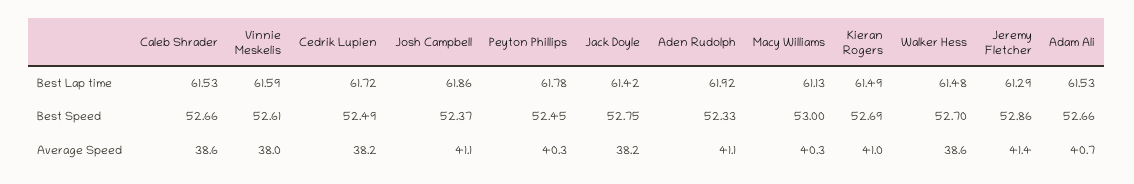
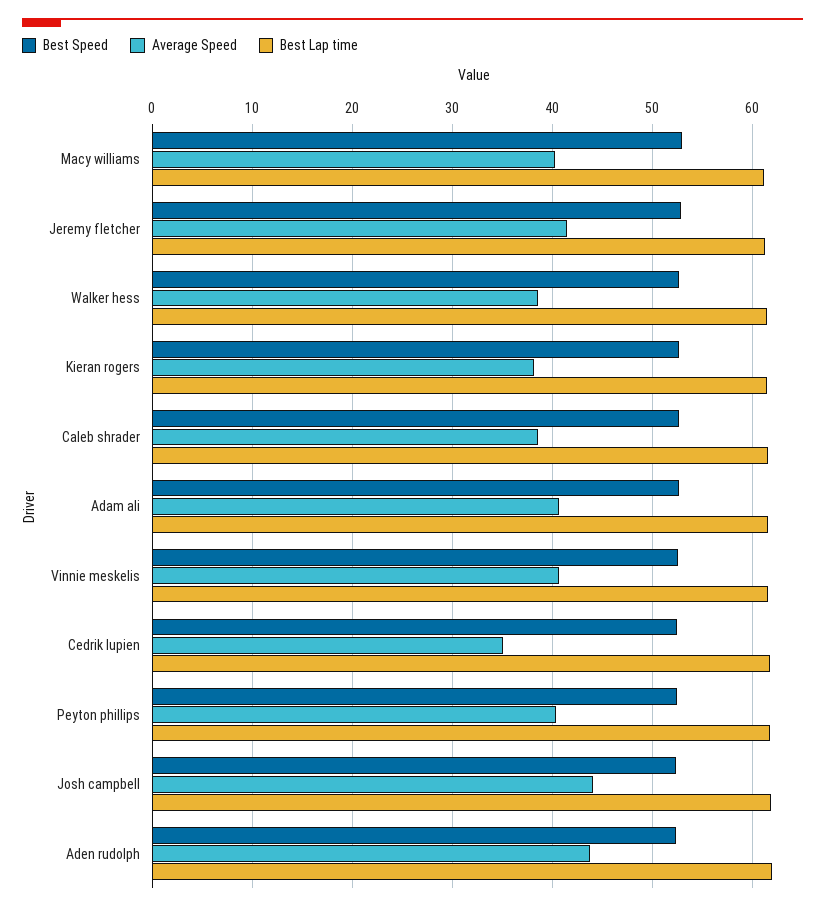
  {
    "Best Lap time": {
      "Caleb Shrader": 61.53,
      "Vinnie Meskelis": 61.59,
      "Cedrik Lupien": 61.72,
      "Josh Campbell": 61.86,
      "Peyton Phillips": 61.78,
-     "Jack Doyle": 61.42,
      "Aden Rudolph": 61.92,
      "Macy Williams": 61.13,
      "Kieran Rogers": 61.49,
      "Walker Hess": 61.48,
      "Jeremy Fletcher": 61.29,
      "Adam Ali": 61.53
    },
    "Best Speed": {
      "Caleb Shrader": 52.66,
      "Vinnie Meskelis": 52.61,
      "Cedrik Lupien": 52.49,
      "Josh Campbell": 52.37,
      "Peyton Phillips": 52.45,
-     "Jack Doyle": 52.75,
      "Aden Rudolph": 52.33,
      "Macy Williams": 53,
      "Kieran Rogers": 52.69,
      "Walker Hess": 52.7,
      "Jeremy Fletcher": 52.86,
      "Adam Ali": 52.66
    },
    "Average Speed": {
      "Caleb Shrader": 38.6,
-     "Vinnie Meskelis": 38,
+     "Vinnie Meskelis": 41,
-     "Cedrik Lupien": 38.2,
+     "Cedrik Lupien": 35,
-     "Josh Campbell": 41.1,
+     "Josh Campbell": 44,
      "Peyton Phillips": 40.3,
-     "Jack Doyle": 38.2,
-     "Aden Rudolph": 41.1,
+     "Aden Rudolph": 44,
      "Macy Williams": 40.3,
-     "Kieran Rogers": 41,
+     "Kieran Rogers": 38,
      "Walker Hess": 38.6,
      "Jeremy Fletcher": 41.4,
      "Adam Ali": 40.7
    }
  }

